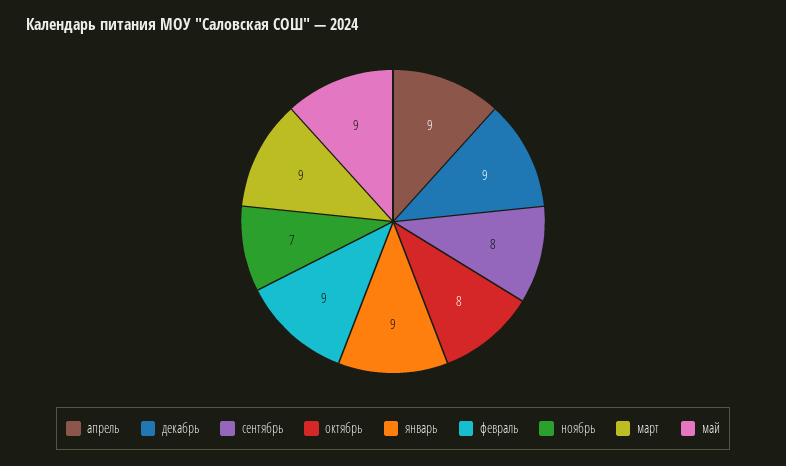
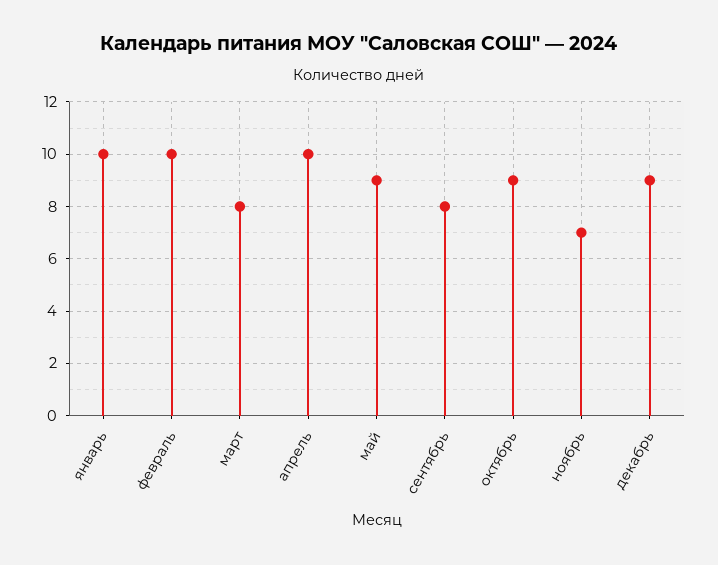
  {
-   "апрель": 9,
+   "апрель": 10,
    "декабрь": 9,
    "сентябрь": 8,
-   "октябрь": 8,
+   "октябрь": 9,
-   "январь": 9,
+   "январь": 10,
-   "февраль": 9,
+   "февраль": 10,
    "ноябрь": 7,
-   "март": 9,
+   "март": 8,
    "май": 9
  }

